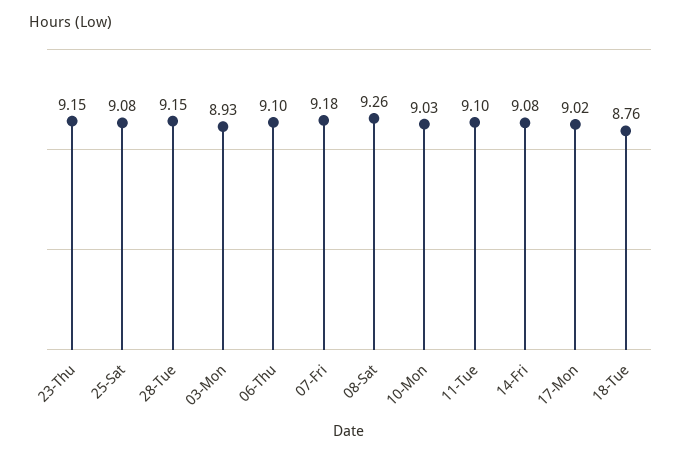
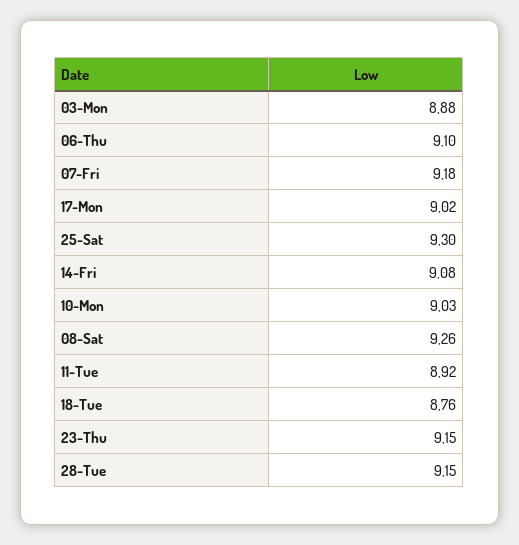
  {
    "23-Thu": 9.15,
-   "25-Sat": 9.08,
+   "25-Sat": 9.3,
    "28-Tue": 9.15,
-   "03-Mon": 8.93,
+   "03-Mon": 8.88,
    "06-Thu": 9.1,
    "07-Fri": 9.18,
    "08-Sat": 9.26,
    "10-Mon": 9.03,
-   "11-Tue": 9.1,
+   "11-Tue": 8.92,
    "14-Fri": 9.08,
    "17-Mon": 9.02,
    "18-Tue": 8.76
  }

